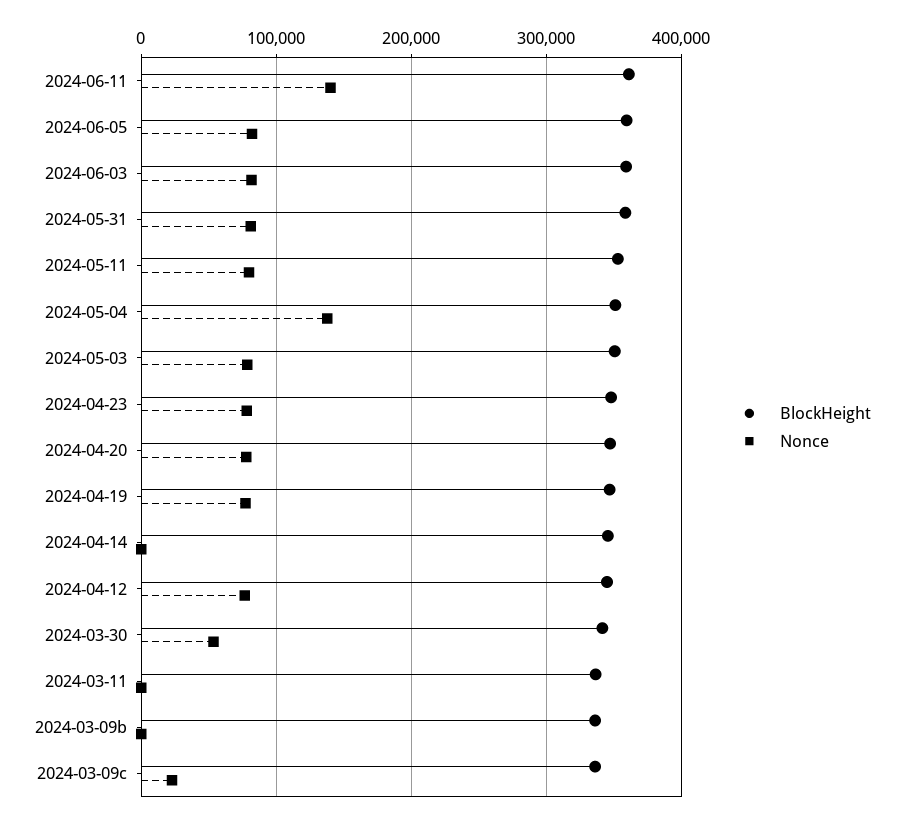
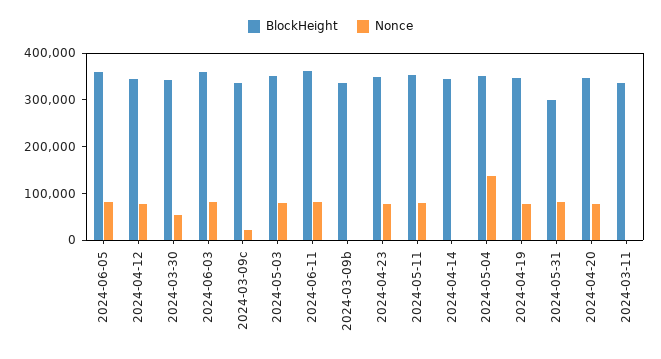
  {
    "BlockHeight": {
      "2024-06-11": 360000,
      "2024-06-05": 360000,
      "2024-06-03": 360000,
-     "2024-05-31": 360000,
+     "2024-05-31": 300000,
      "2024-05-11": 350000,
      "2024-05-04": 350000,
      "2024-05-03": 350000,
      "2024-04-23": 350000,
      "2024-04-20": 350000,
      "2024-04-19": 350000,
      "2024-04-14": 350000,
      "2024-04-12": 350000,
      "2024-03-30": 340000,
      "2024-03-11": 340000,
      "2024-03-09b": 340000,
      "2024-03-09c": 340000
    },
    "Nonce": {
-     "2024-06-11": 140000,
+     "2024-06-11": 80000,
      "2024-06-05": 80000,
      "2024-06-03": 80000,
      "2024-05-31": 80000,
      "2024-05-11": 80000,
      "2024-05-04": 140000,
      "2024-05-03": 80000,
      "2024-04-23": 80000,
      "2024-04-20": 80000,
      "2024-04-19": 80000,
      "2024-04-14": 0,
      "2024-04-12": 80000,
      "2024-03-30": 50000,
      "2024-03-11": 0,
      "2024-03-09b": 0,
      "2024-03-09c": 20000
    }
  }

